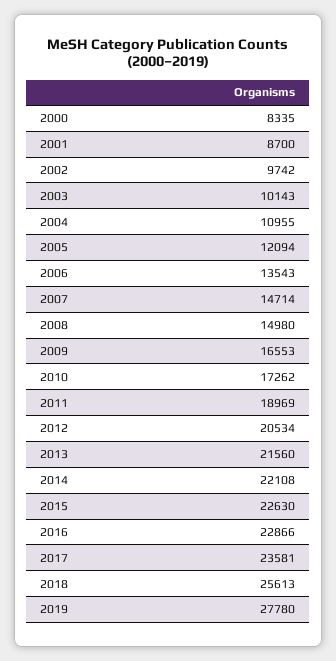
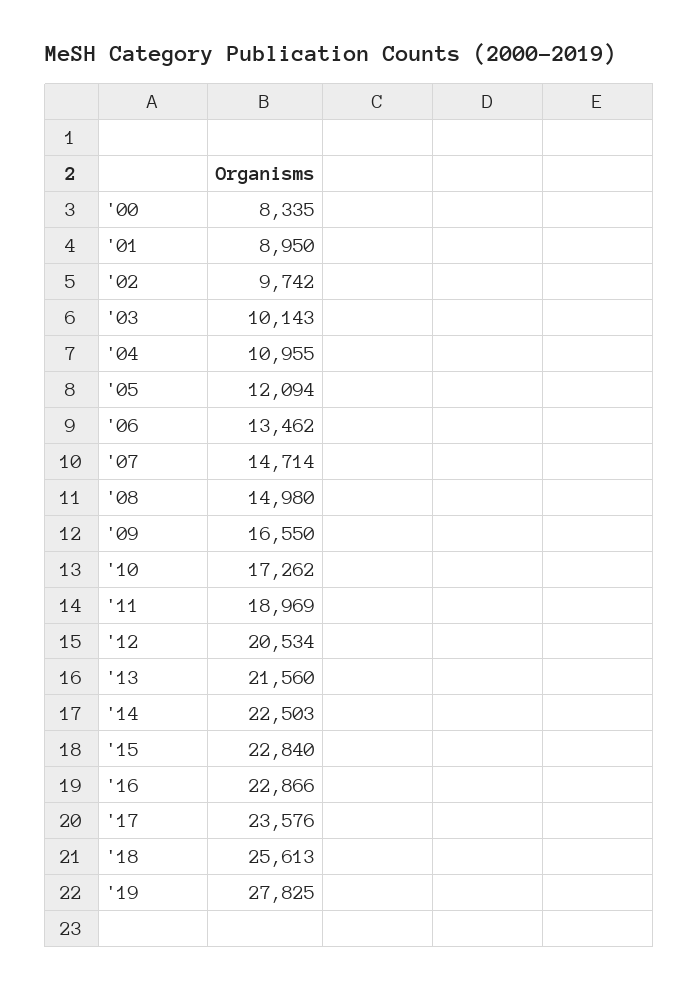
  {
    "2000": 8335,
-   "2001": 8700,
+   "2001": 8950,
    "2002": 9742,
    "2003": 10143,
    "2004": 10955,
    "2005": 12094,
-   "2006": 13543,
+   "2006": 13462,
    "2007": 14714,
    "2008": 14980,
-   "2009": 16553,
+   "2009": 16550,
    "2010": 17262,
    "2011": 18969,
    "2012": 20534,
    "2013": 21560,
-   "2014": 22108,
+   "2014": 22503,
-   "2015": 22630,
+   "2015": 22840,
    "2016": 22866,
-   "2017": 23581,
+   "2017": 23576,
    "2018": 25613,
-   "2019": 27780
+   "2019": 27825
  }

